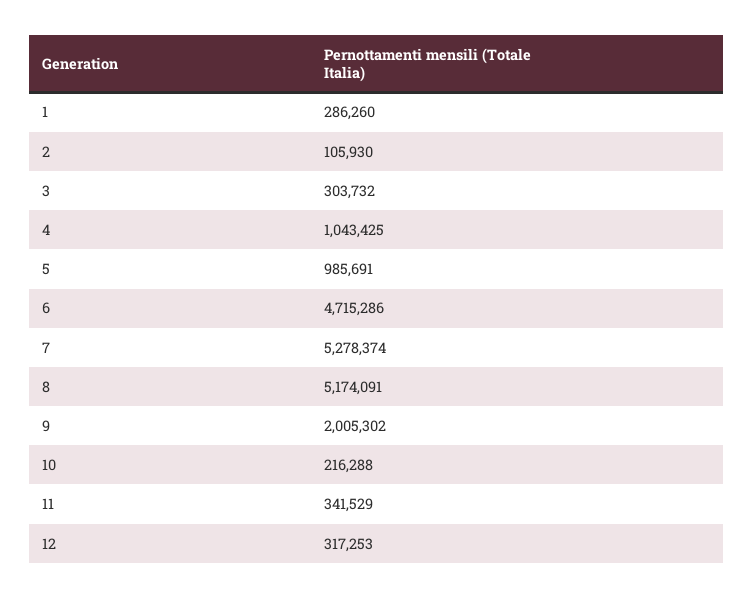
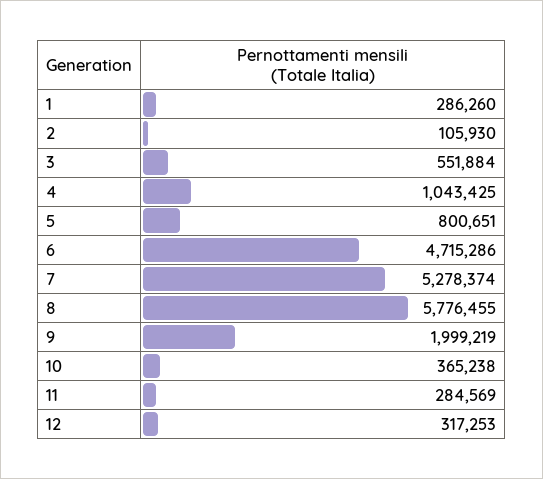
  {
    "1": 286260,
    "2": 105930,
-   "3": 303732,
+   "3": 551884,
    "4": 1043425,
-   "5": 985691,
+   "5": 800651,
    "6": 4715286,
    "7": 5278374,
-   "8": 5174091,
+   "8": 5776455,
-   "9": 2005302,
+   "9": 1999219,
-   "10": 216288,
+   "10": 365238,
-   "11": 341529,
+   "11": 284569,
    "12": 317253
  }

